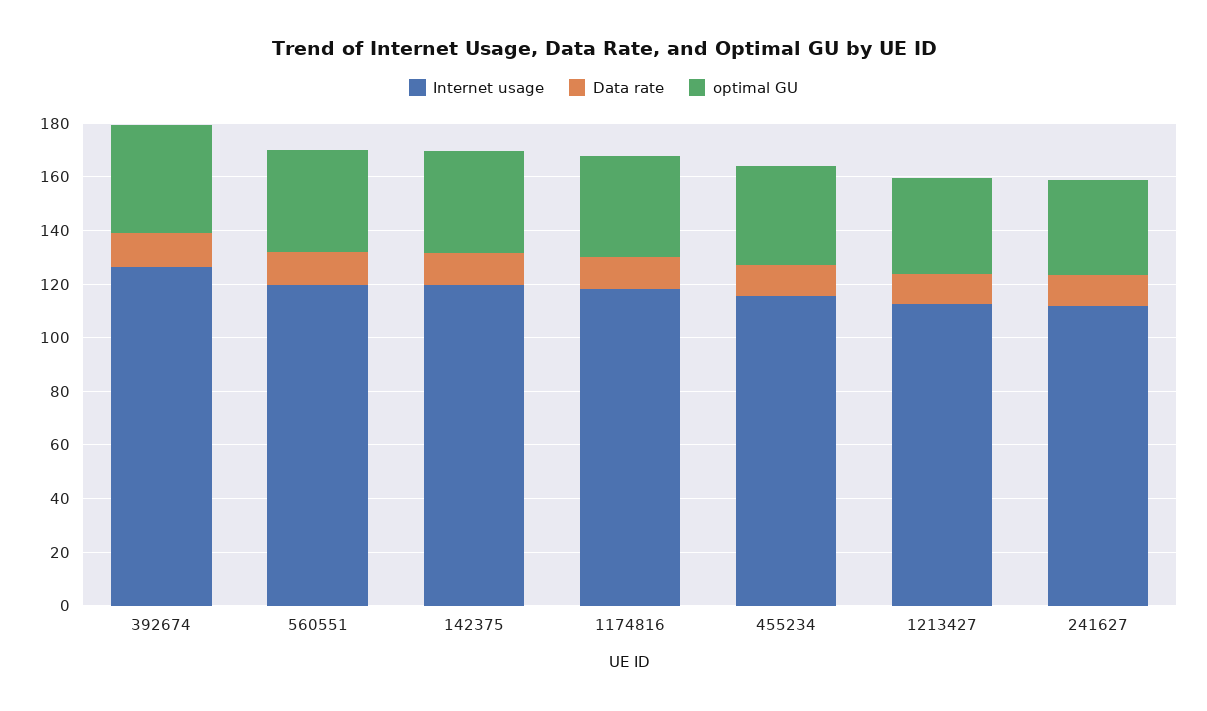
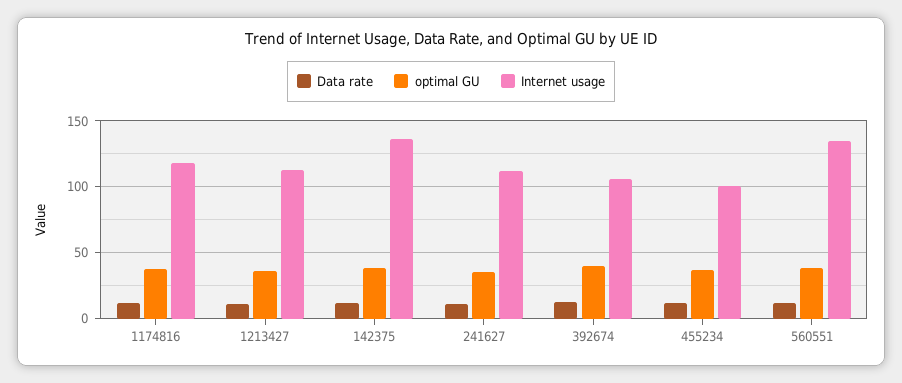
  {
    "Internet usage": {
-     "392674": 125,
+     "392674": 105,
-     "560551": 120,
+     "560551": 135,
-     "142375": 120,
+     "142375": 135,
      "1174816": 120,
-     "455234": 115,
+     "455234": 100,
      "1213427": 110,
      "241627": 110
    },
    "Data rate": {
      "392674": 15,
      "560551": 10,
      "142375": 10,
      "1174816": 10,
      "455234": 10,
      "1213427": 10,
      "241627": 10
    },
    "optimal GU": {
      "392674": 40,
      "560551": 40,
      "142375": 40,
      "1174816": 40,
      "455234": 35,
      "1213427": 35,
      "241627": 35
    }
  }

